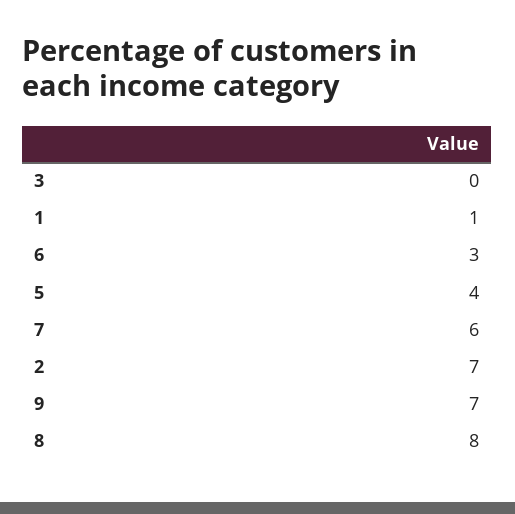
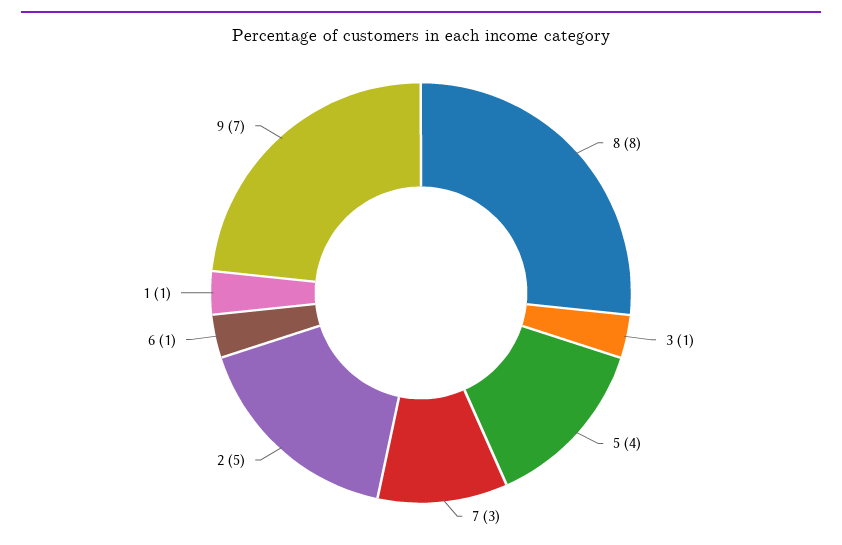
  {
-   "3": 0,
+   "3": 1,
    "1": 1,
-   "6": 3,
+   "6": 1,
    "5": 4,
-   "7": 6,
+   "7": 3,
-   "2": 7,
+   "2": 5,
    "9": 7,
    "8": 8
  }

